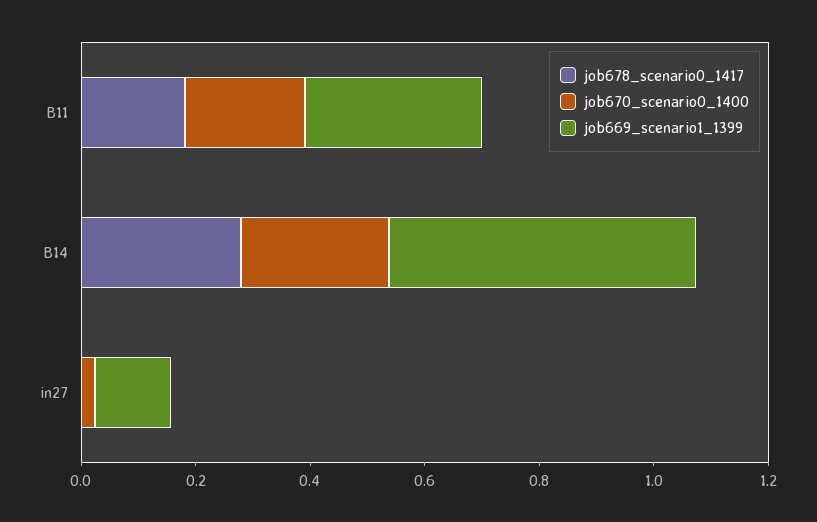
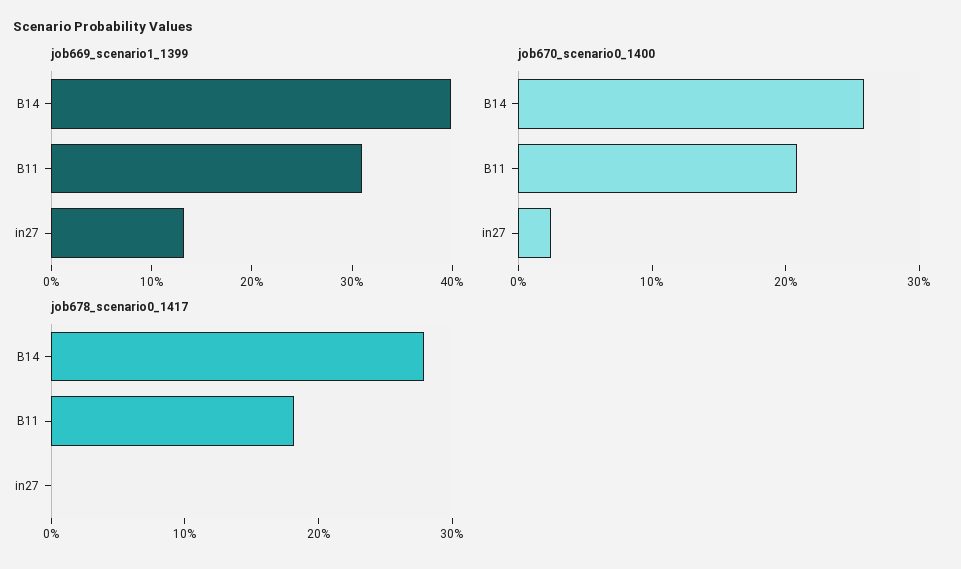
  {
    "job678_scenario0_1417": {
      "B11": 0.18,
      "B14": 0.28,
      "in27": 0
    },
    "job670_scenario0_1400": {
      "B11": 0.2,
      "B14": 0.26,
      "in27": 0.02
    },
    "job669_scenario1_1399": {
      "B11": 0.32,
-     "B14": 0.55,
+     "B14": 0.4,
      "in27": 0.14
    }
  }

